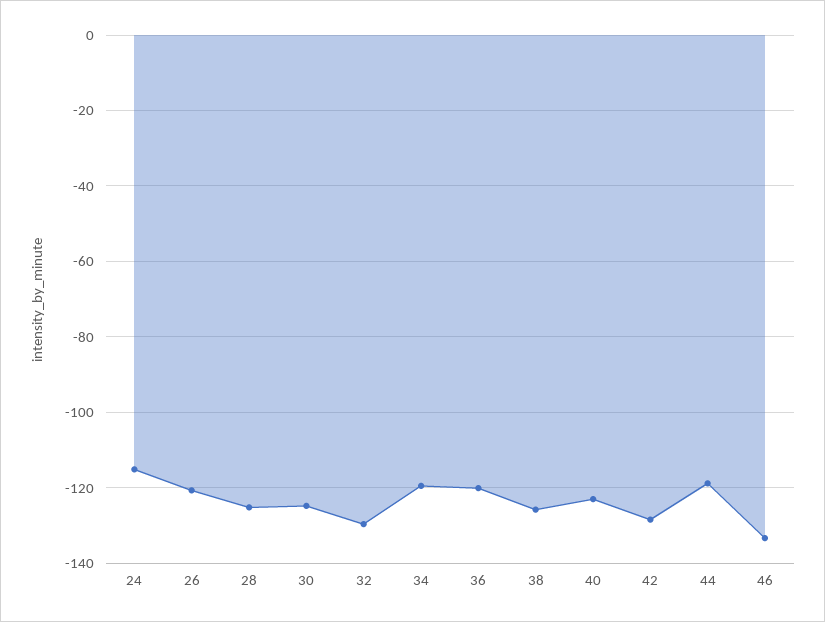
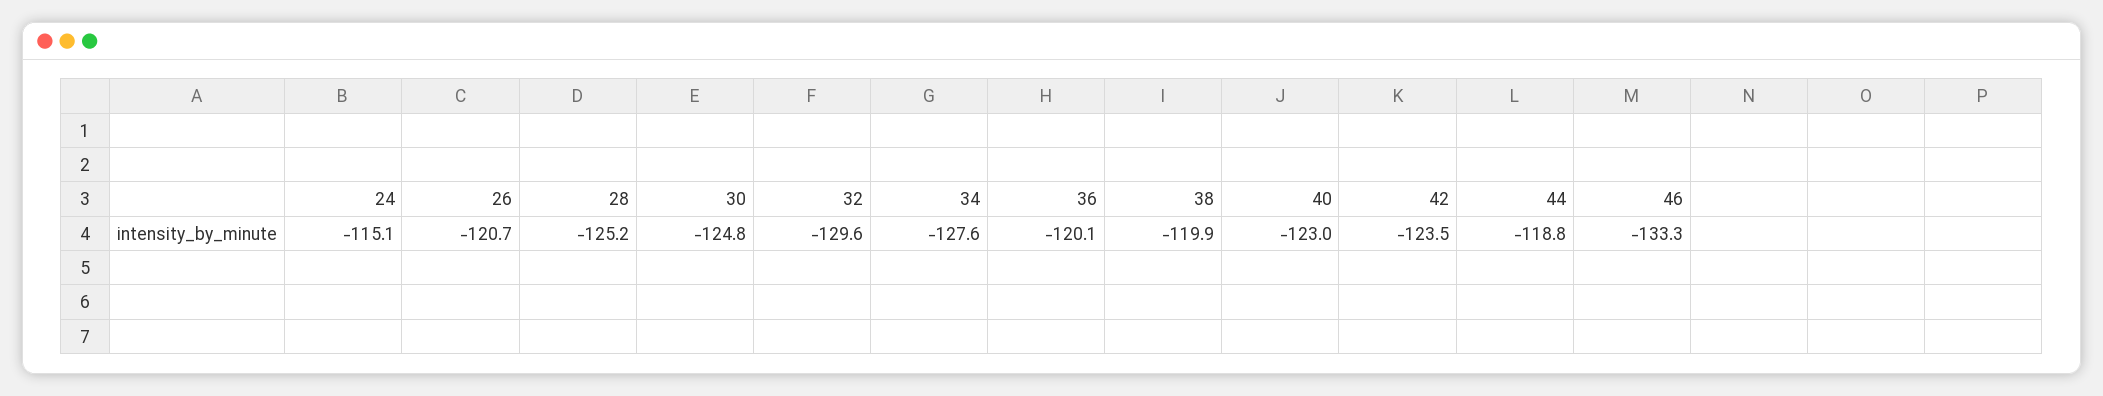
  {
    "24": -115.1,
    "26": -120.7,
    "28": -125.2,
    "30": -124.8,
    "32": -129.6,
-   "34": -120,
+   "34": -127.6,
    "36": -120.1,
-   "38": -126,
+   "38": -119.9,
    "40": -123,
-   "42": -128,
+   "42": -123.5,
    "44": -118.8,
    "46": -133.3
  }

